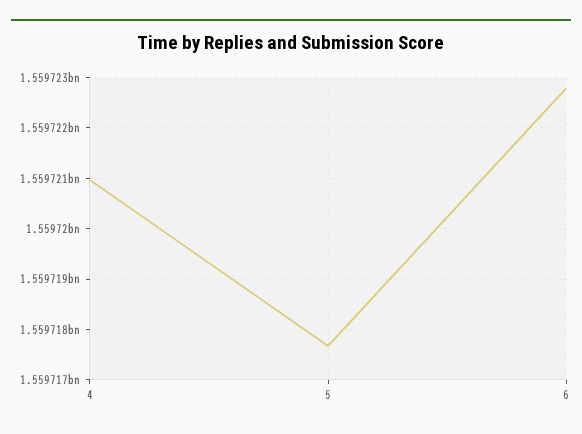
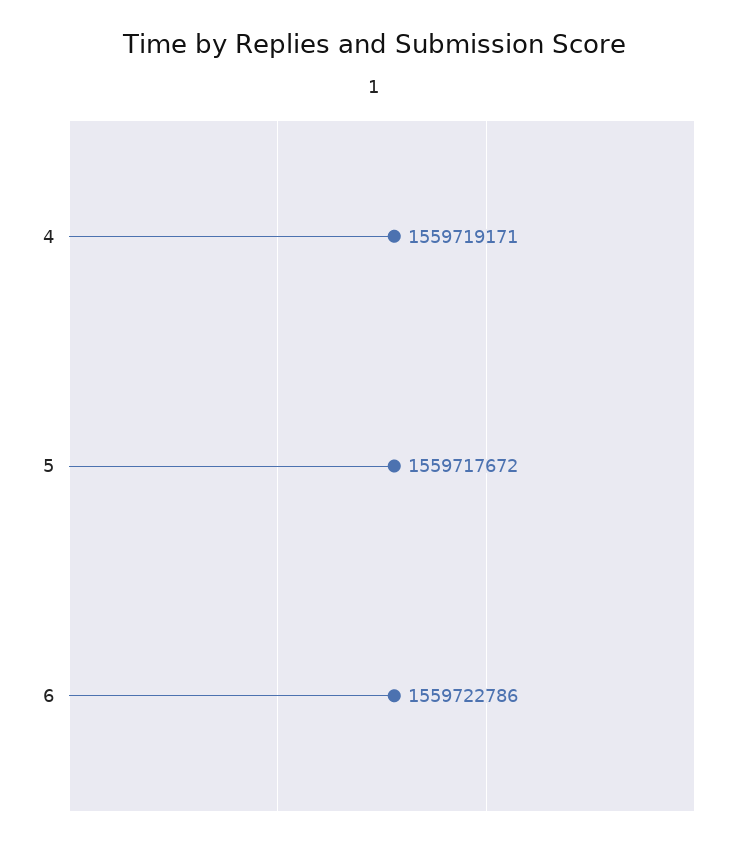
  {
-   "4": 1559721000,
+   "4": 1559719171,
    "5": 1559717672,
    "6": 1559722786
  }

